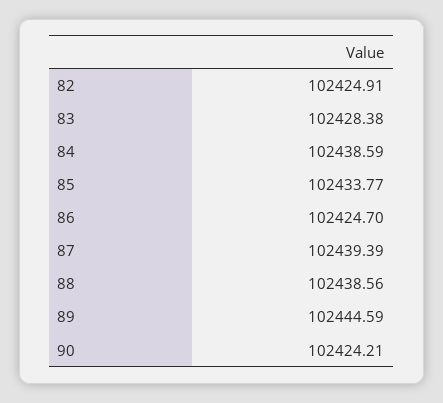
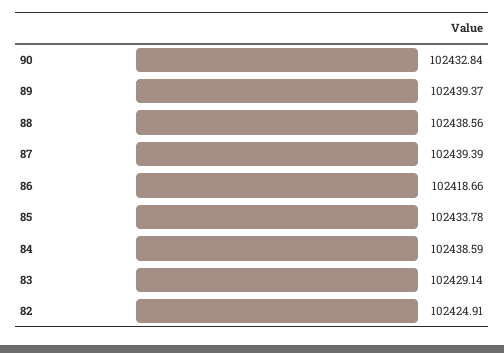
  {
    "82": 102424.91,
-   "83": 102428.38,
+   "83": 102429.14,
    "84": 102438.59,
-   "85": 102433.77,
+   "85": 102433.78,
-   "86": 102424.7,
+   "86": 102418.66,
    "87": 102439.39,
    "88": 102438.56,
-   "89": 102444.59,
+   "89": 102439.37,
-   "90": 102424.21
+   "90": 102432.84
  }

